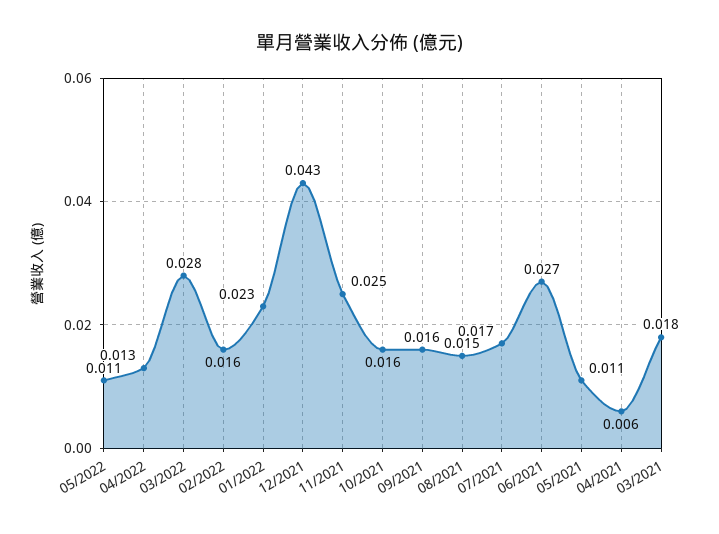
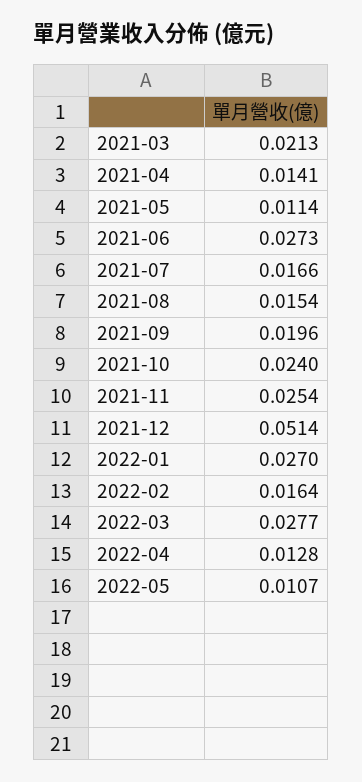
  {
    "05/2022": 0.0107,
    "04/2022": 0.0128,
    "03/2022": 0.0277,
    "02/2022": 0.0164,
-   "01/2022": 0.023,
+   "01/2022": 0.027,
-   "12/2021": 0.043,
+   "12/2021": 0.0514,
    "11/2021": 0.0254,
-   "10/2021": 0.016,
+   "10/2021": 0.024,
-   "09/2021": 0.016,
+   "09/2021": 0.0196,
    "08/2021": 0.0154,
    "07/2021": 0.0166,
    "06/2021": 0.0273,
    "05/2021": 0.0114,
-   "04/2021": 0.006,
+   "04/2021": 0.0141,
-   "03/2021": 0.018
+   "03/2021": 0.0213
  }

